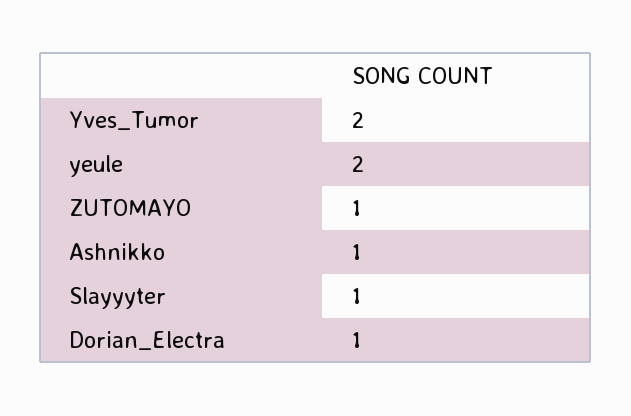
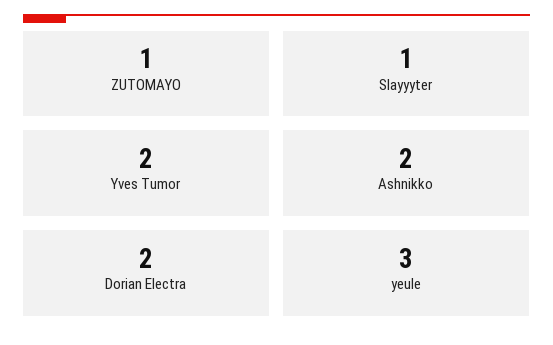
  {
    "Yves_Tumor": 2,
-   "yeule": 2,
+   "yeule": 3,
    "ZUTOMAYO": 1,
-   "Ashnikko": 1,
+   "Ashnikko": 2,
    "Slayyyter": 1,
-   "Dorian_Electra": 1
+   "Dorian_Electra": 2
  }

